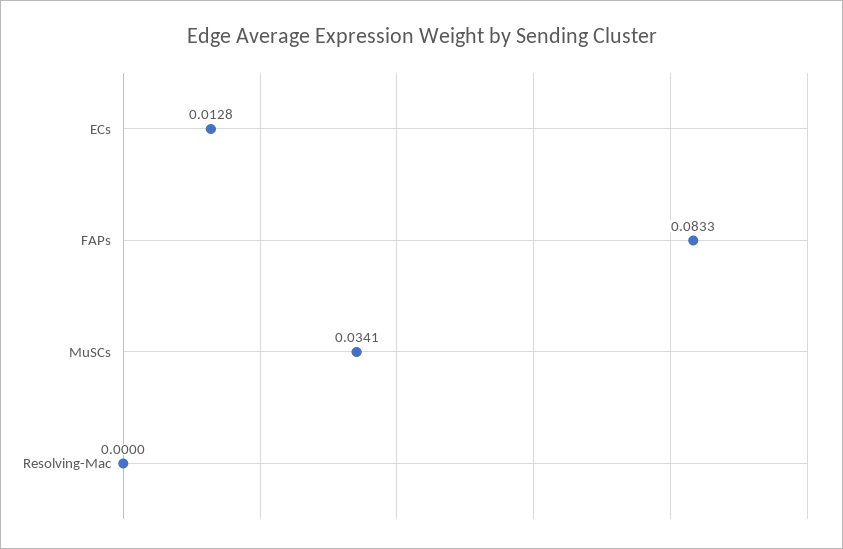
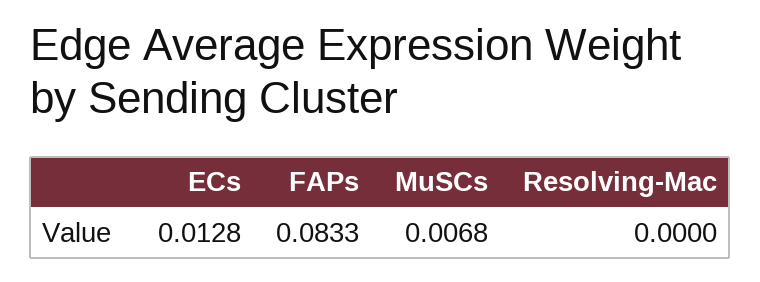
  {
    "ECs": 0.0128,
    "FAPs": 0.0833,
-   "MuSCs": 0.0341,
+   "MuSCs": 0.0068,
    "Resolving-Mac": 0
  }

